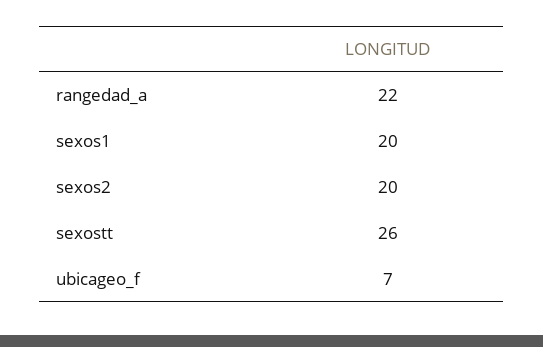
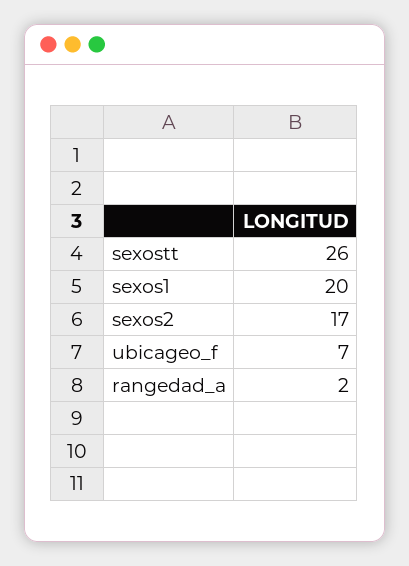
  {
-   "rangedad_a": 22,
+   "rangedad_a": 2,
    "sexos1": 20,
-   "sexos2": 20,
+   "sexos2": 17,
    "sexostt": 26,
    "ubicageo_f": 7
  }

